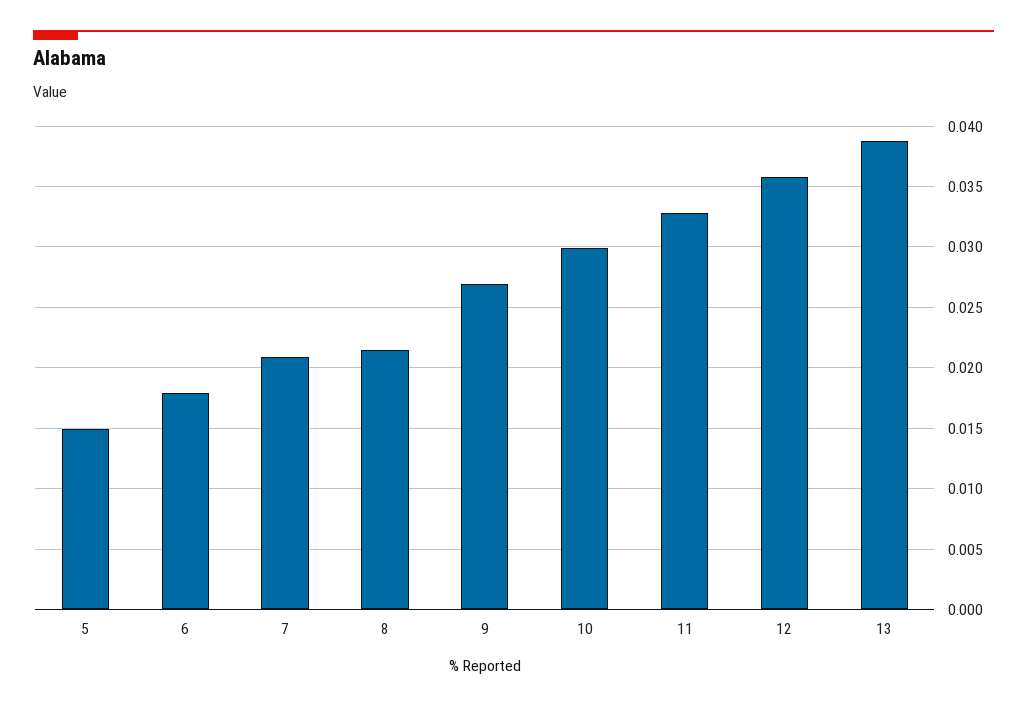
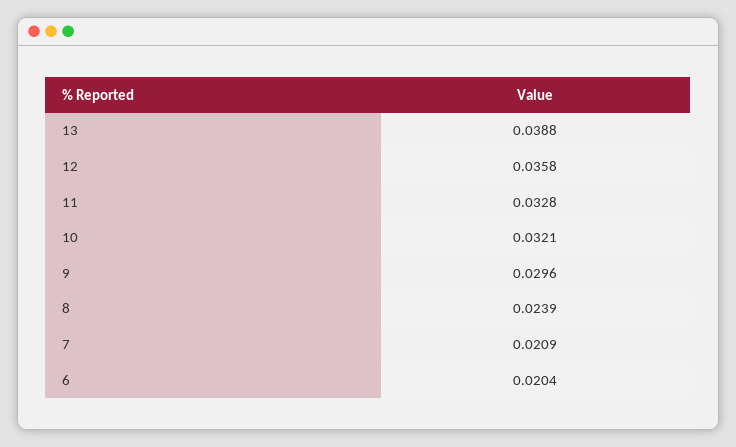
  {
-   "5": 0.015,
-   "6": 0.018,
+   "6": 0.0204,
    "7": 0.0209,
-   "8": 0.0215,
+   "8": 0.0239,
-   "9": 0.027,
+   "9": 0.0296,
-   "10": 0.03,
+   "10": 0.0321,
    "11": 0.0328,
    "12": 0.0358,
    "13": 0.0388
  }

